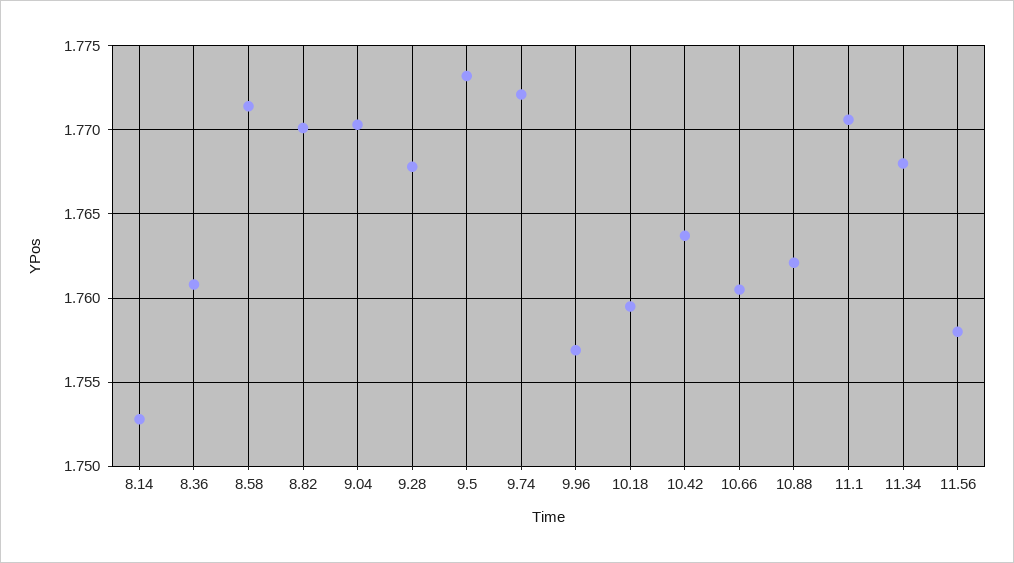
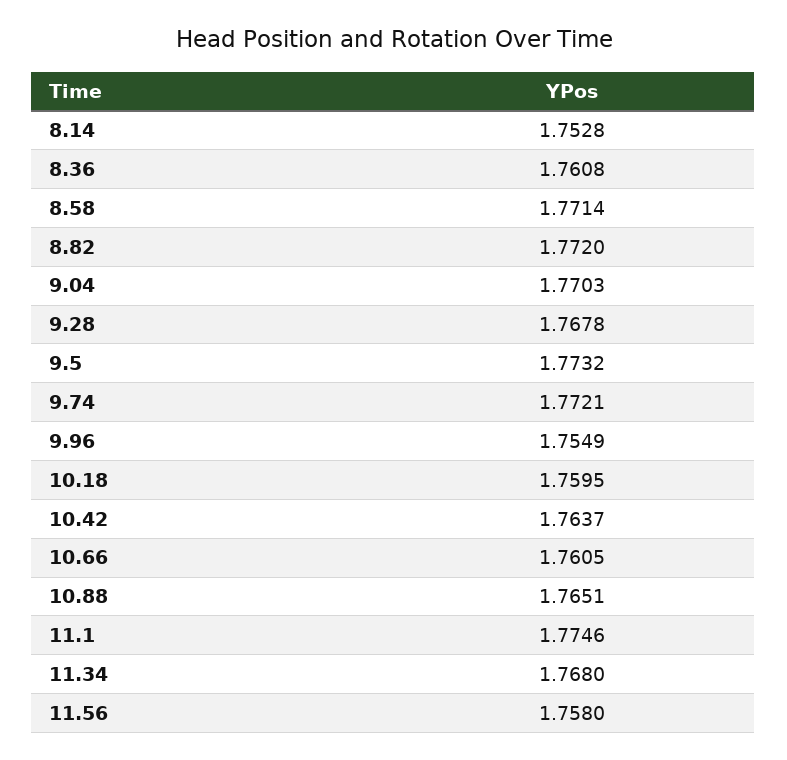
  {
    "8.14": 1.7528,
    "8.36": 1.7608,
    "8.58": 1.7714,
-   "8.82": 1.77,
+   "8.82": 1.772,
    "9.04": 1.7703,
    "9.28": 1.7678,
    "9.5": 1.7732,
    "9.74": 1.7721,
-   "9.96": 1.757,
+   "9.96": 1.7549,
    "10.18": 1.7595,
    "10.42": 1.7637,
    "10.66": 1.7605,
-   "10.88": 1.762,
+   "10.88": 1.7651,
-   "11.1": 1.7705,
+   "11.1": 1.7746,
    "11.34": 1.768,
    "11.56": 1.758
  }

